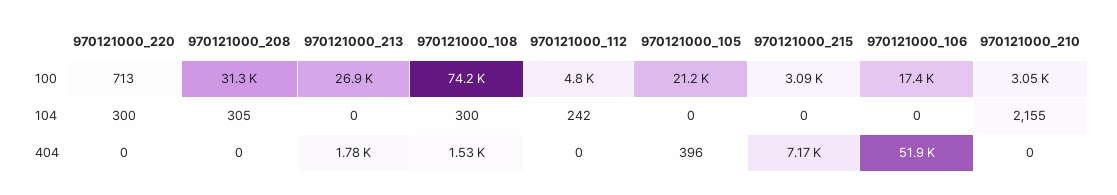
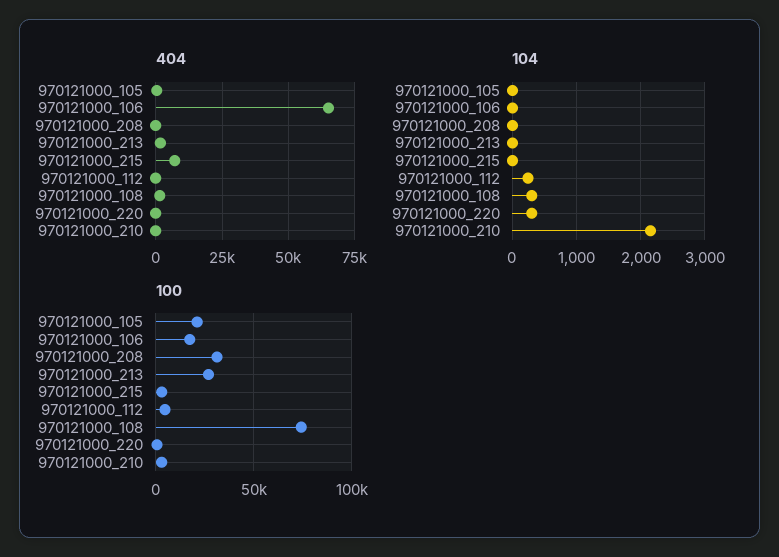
  {
    "100": {
      "970121000_220": 713,
      "970121000_208": 31300,
      "970121000_213": 26900,
      "970121000_108": 74200,
      "970121000_112": 4800,
      "970121000_105": 21200,
      "970121000_215": 3090,
      "970121000_106": 17400,
      "970121000_210": 3050
    },
    "104": {
      "970121000_220": 300,
-     "970121000_208": 305,
+     "970121000_208": 0,
      "970121000_213": 0,
      "970121000_108": 300,
      "970121000_112": 242,
      "970121000_105": 0,
      "970121000_215": 0,
      "970121000_106": 0,
      "970121000_210": 2155
    },
    "404": {
      "970121000_220": 0,
      "970121000_208": 0,
      "970121000_213": 1780,
      "970121000_108": 1530,
      "970121000_112": 0,
      "970121000_105": 396,
      "970121000_215": 7170,
-     "970121000_106": 51900,
+     "970121000_106": 65000,
      "970121000_210": 0
    }
  }

